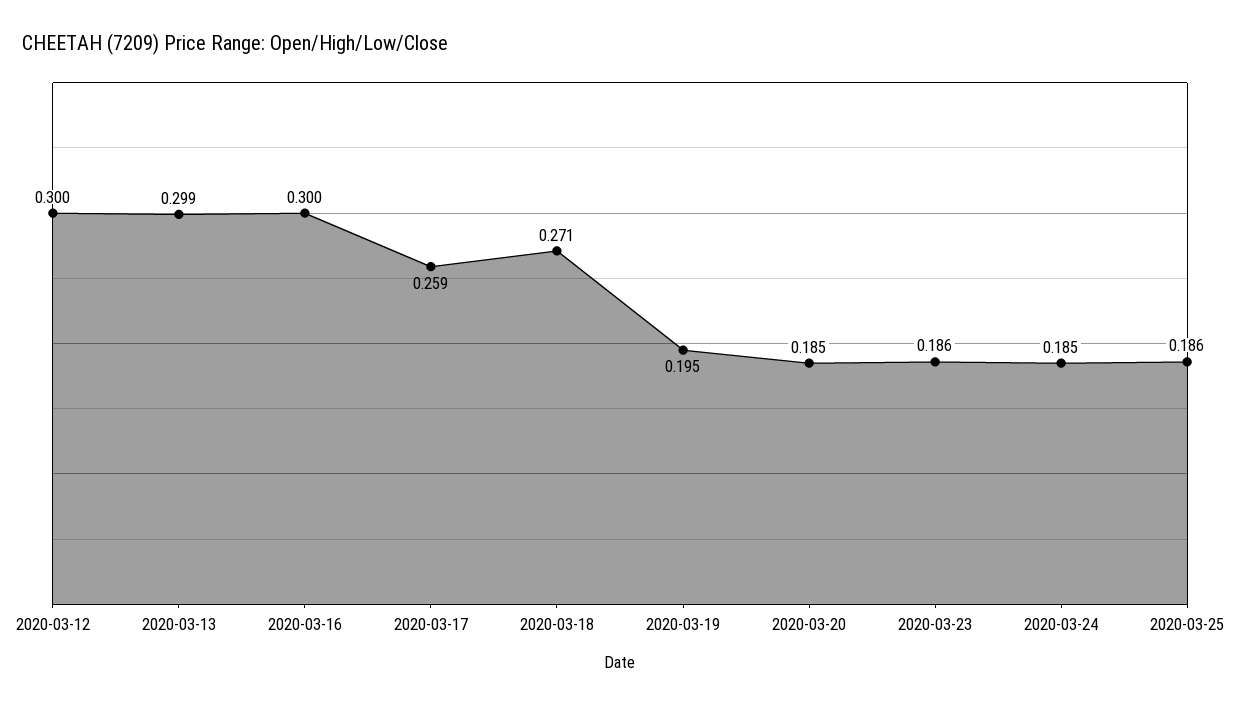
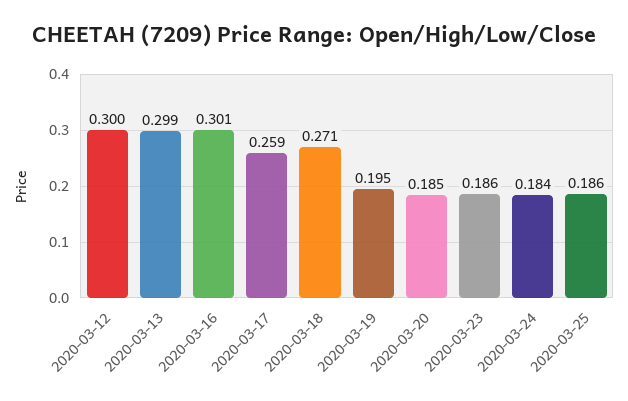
  {
    "2020-03-12": 0.3,
    "2020-03-13": 0.299,
-   "2020-03-16": 0.3,
+   "2020-03-16": 0.301,
    "2020-03-17": 0.259,
    "2020-03-18": 0.271,
    "2020-03-19": 0.195,
    "2020-03-20": 0.185,
    "2020-03-23": 0.186,
-   "2020-03-24": 0.185,
+   "2020-03-24": 0.184,
    "2020-03-25": 0.186
  }

